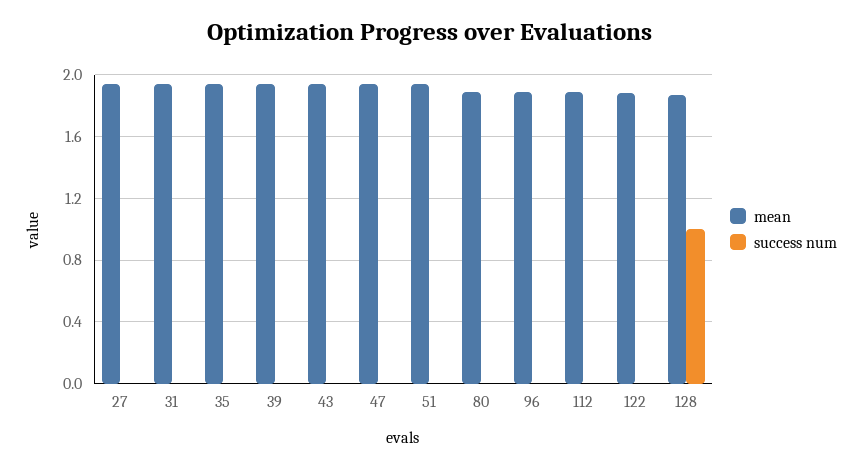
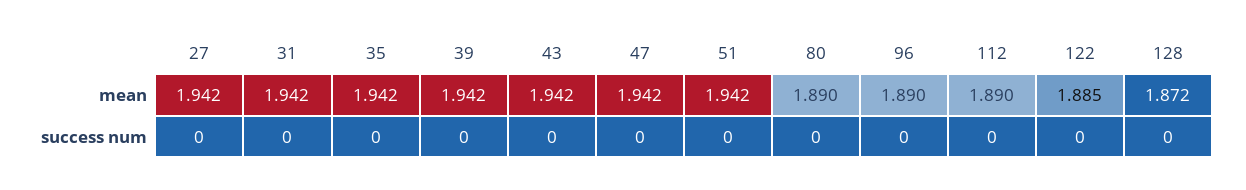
  {
    "mean": {
      "27": 1.942,
      "31": 1.942,
      "35": 1.942,
      "39": 1.942,
      "43": 1.942,
      "47": 1.942,
      "51": 1.942,
      "80": 1.89,
      "96": 1.89,
      "112": 1.89,
      "122": 1.885,
      "128": 1.872
    },
    "success num": {
      "27": 0,
      "31": 0,
      "35": 0,
      "39": 0,
      "43": 0,
      "47": 0,
      "51": 0,
      "80": 0,
      "96": 0,
      "112": 0,
      "122": 0,
-     "128": 1
+     "128": 0
    }
  }

